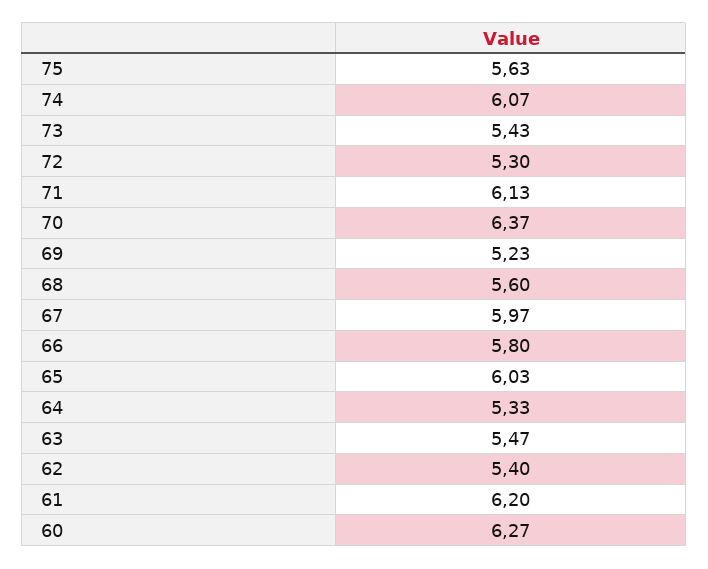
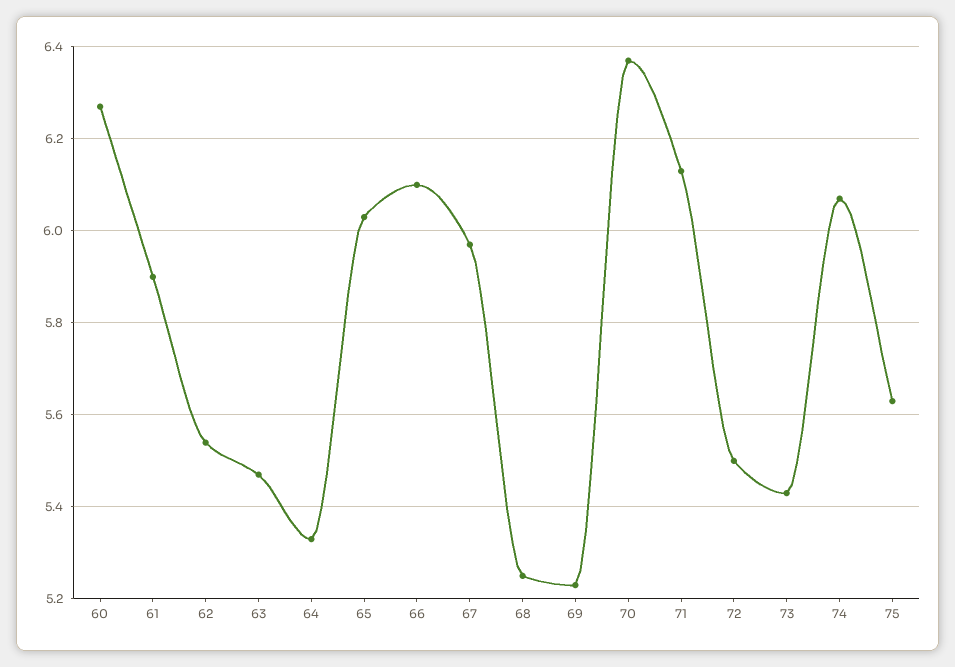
  {
    "75": 5.63,
    "74": 6.07,
    "73": 5.43,
-   "72": 5.3,
+   "72": 5.5,
    "71": 6.13,
    "70": 6.37,
    "69": 5.23,
-   "68": 5.6,
+   "68": 5.25,
    "67": 5.97,
-   "66": 5.8,
+   "66": 6.1,
    "65": 6.03,
    "64": 5.33,
    "63": 5.47,
-   "62": 5.4,
+   "62": 5.55,
-   "61": 6.2,
+   "61": 5.9,
    "60": 6.27
  }

